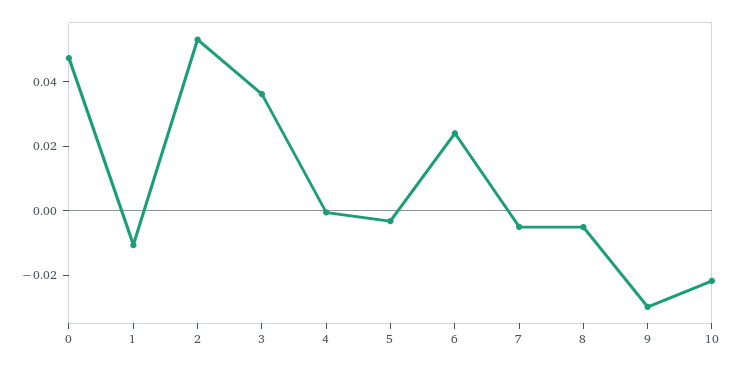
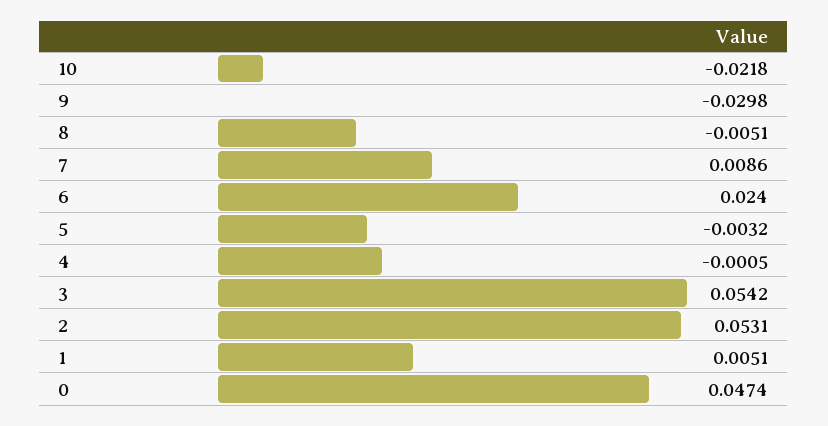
  {
    "0": 0.0474,
-   "1": -0.01,
+   "1": 0.0051,
    "2": 0.0531,
-   "3": 0.035,
+   "3": 0.0542,
    "4": -0.0005,
    "5": -0.0032,
    "6": 0.024,
-   "7": -0.005,
+   "7": 0.0086,
    "8": -0.0051,
    "9": -0.0298,
    "10": -0.0218
  }

